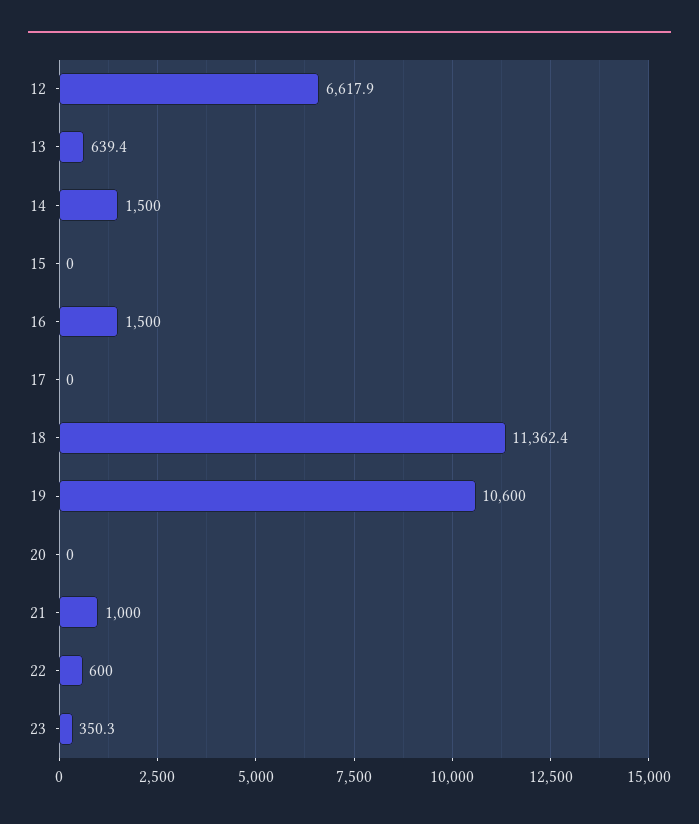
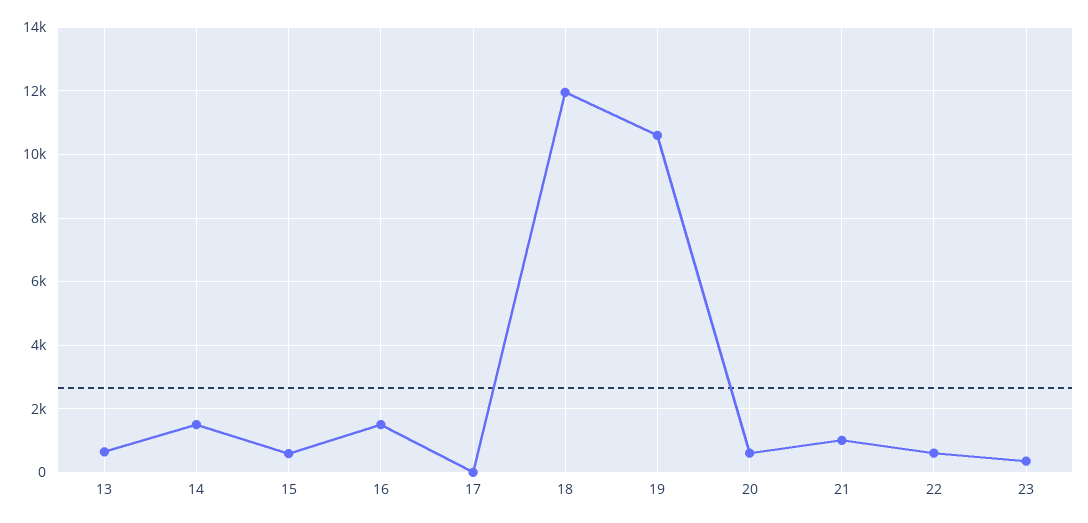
  {
-   "12": 6617.9,
    "13": 639.4,
    "14": 1500,
-   "15": 0,
+   "15": 600,
    "16": 1500,
    "17": 0,
-   "18": 11362.4,
+   "18": 12000,
    "19": 10600,
-   "20": 0,
+   "20": 600,
    "21": 1000,
    "22": 600,
    "23": 350.3
  }

